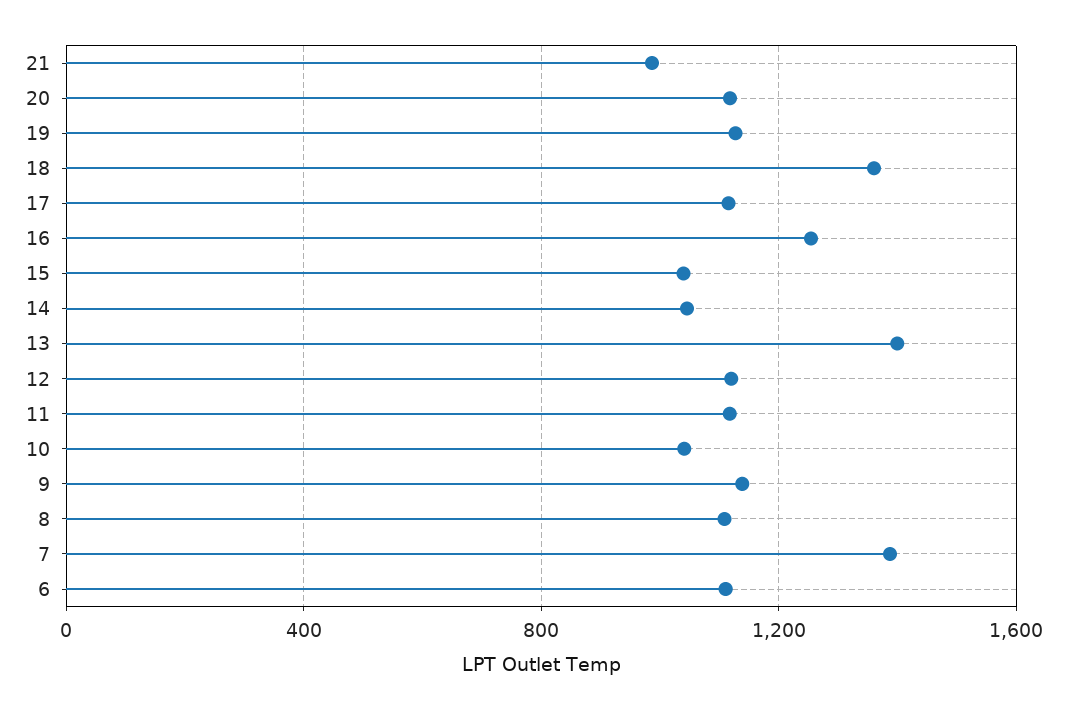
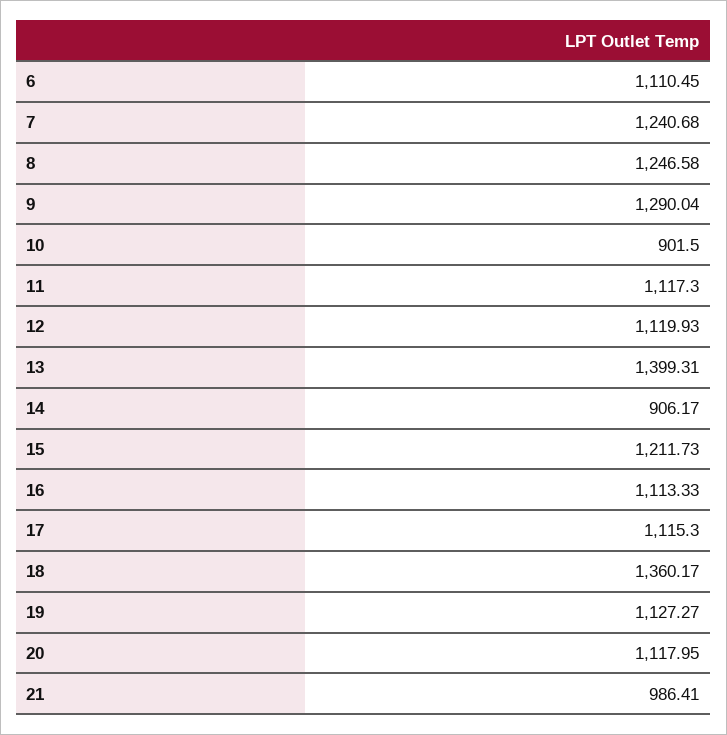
  {
    "21": 986.41,
    "20": 1117.95,
    "19": 1127.27,
    "18": 1360.17,
    "17": 1115.3,
-   "16": 1250,
+   "16": 1113.33,
-   "15": 1050,
+   "15": 1211.73,
-   "14": 1050,
+   "14": 906.17,
    "13": 1399.31,
    "12": 1119.93,
    "11": 1117.3,
-   "10": 1050,
+   "10": 901.5,
-   "9": 1150,
+   "9": 1290.04,
-   "8": 1100,
+   "8": 1246.58,
-   "7": 1400,
+   "7": 1240.68,
    "6": 1110.45
  }

